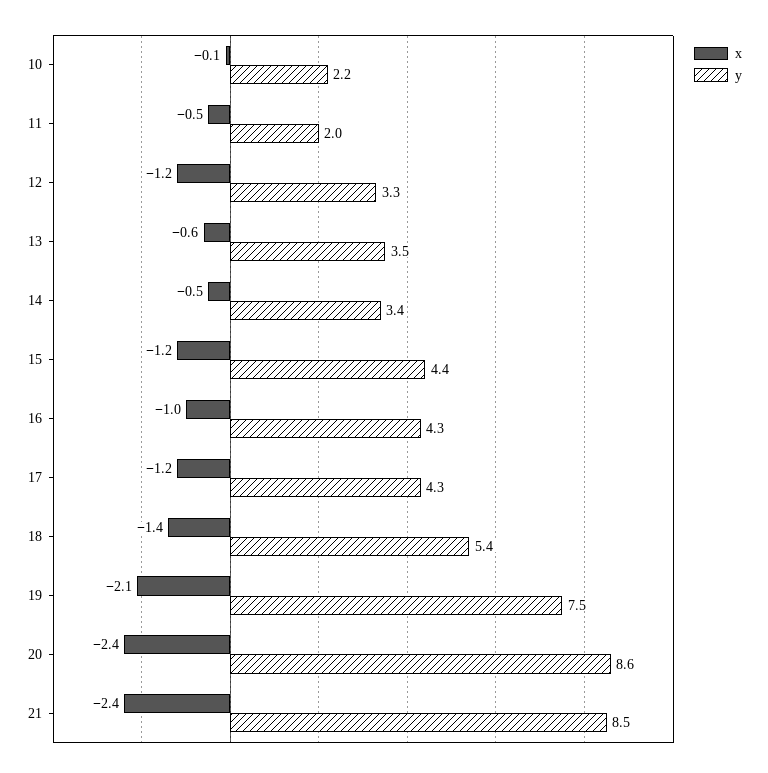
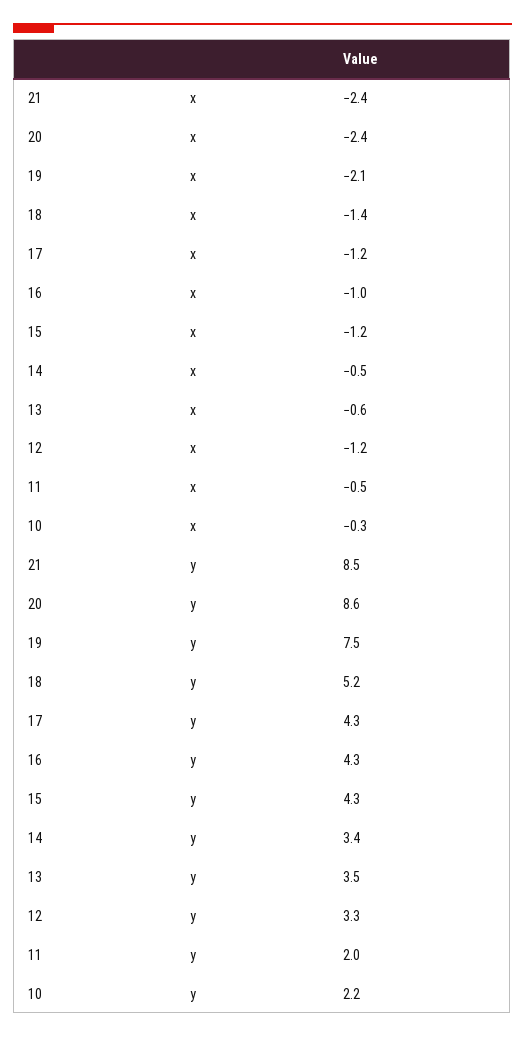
  {
    "x": {
-     "10": -0.1,
+     "10": -0.3,
      "11": -0.5,
      "12": -1.2,
      "13": -0.6,
      "14": -0.5,
      "15": -1.2,
      "16": -1,
      "17": -1.2,
      "18": -1.4,
      "19": -2.1,
      "20": -2.4,
      "21": -2.4
    },
    "y": {
      "10": 2.2,
      "11": 2,
      "12": 3.3,
      "13": 3.5,
      "14": 3.4,
-     "15": 4.4,
+     "15": 4.3,
      "16": 4.3,
      "17": 4.3,
-     "18": 5.4,
+     "18": 5.2,
      "19": 7.5,
      "20": 8.6,
      "21": 8.5
    }
  }

